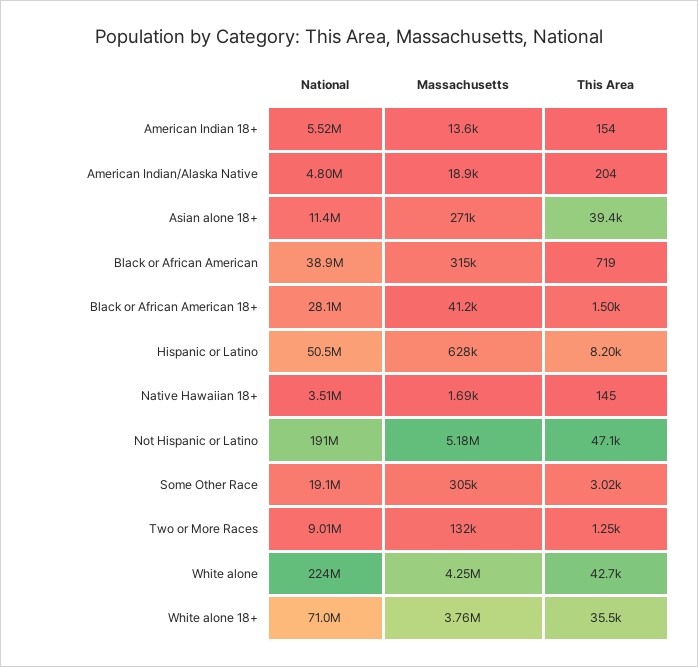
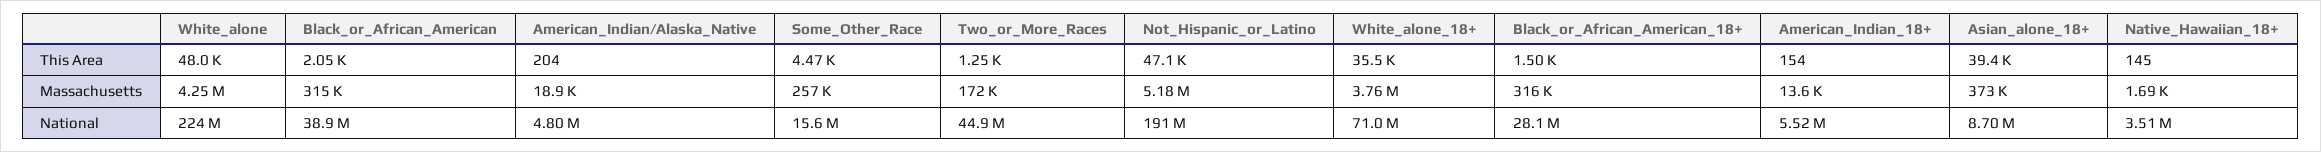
  {
    "National": {
      "American Indian 18+": 5520000,
      "American Indian/Alaska Native": 4800000,
-     "Asian alone 18+": 11400000,
+     "Asian alone 18+": 8700000,
      "Black or African American": 38900000,
      "Black or African American 18+": 28100000,
-     "Hispanic or Latino": 50500000,
      "Native Hawaiian 18+": 3510000,
      "Not Hispanic or Latino": 191000000,
-     "Some Other Race": 19100000,
+     "Some Other Race": 15600000,
-     "Two or More Races": 9010000,
+     "Two or More Races": 44900000,
      "White alone": 224000000,
      "White alone 18+": 71000000
    },
    "Massachusetts": {
      "American Indian 18+": 13600,
      "American Indian/Alaska Native": 18900,
-     "Asian alone 18+": 271000,
+     "Asian alone 18+": 373000,
      "Black or African American": 315000,
-     "Black or African American 18+": 41200,
+     "Black or African American 18+": 316000,
-     "Hispanic or Latino": 628000,
      "Native Hawaiian 18+": 1690,
      "Not Hispanic or Latino": 5180000,
-     "Some Other Race": 305000,
+     "Some Other Race": 257000,
-     "Two or More Races": 132000,
+     "Two or More Races": 172000,
      "White alone": 4250000,
      "White alone 18+": 3760000
    },
    "This Area": {
      "American Indian 18+": 154,
      "American Indian/Alaska Native": 204,
      "Asian alone 18+": 39400,
-     "Black or African American": 719,
+     "Black or African American": 2050,
      "Black or African American 18+": 1500,
-     "Hispanic or Latino": 8200,
      "Native Hawaiian 18+": 145,
      "Not Hispanic or Latino": 47100,
-     "Some Other Race": 3020,
+     "Some Other Race": 4470,
      "Two or More Races": 1250,
-     "White alone": 42700,
+     "White alone": 48000,
      "White alone 18+": 35500
    }
  }

